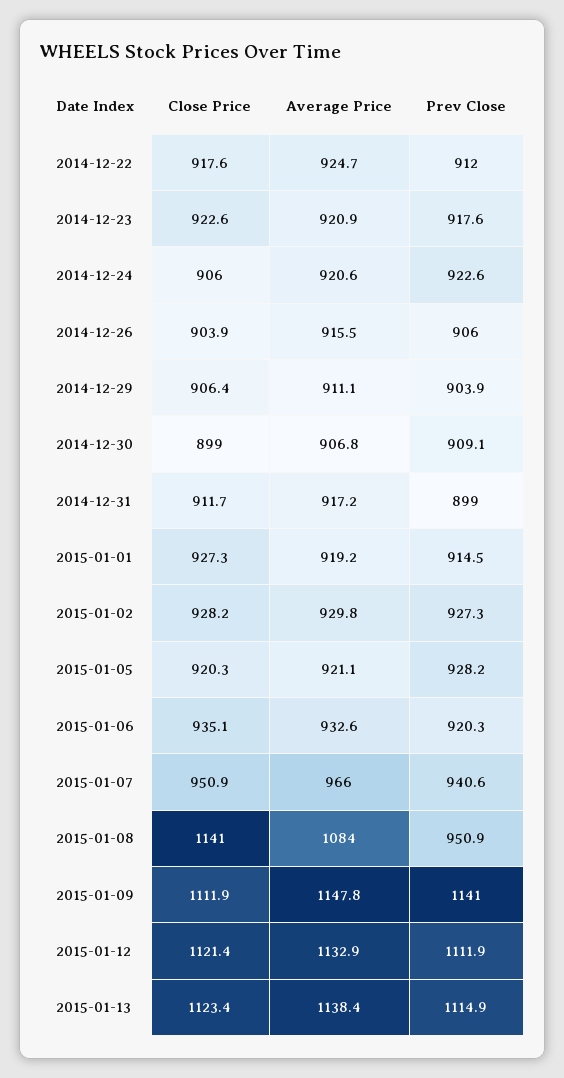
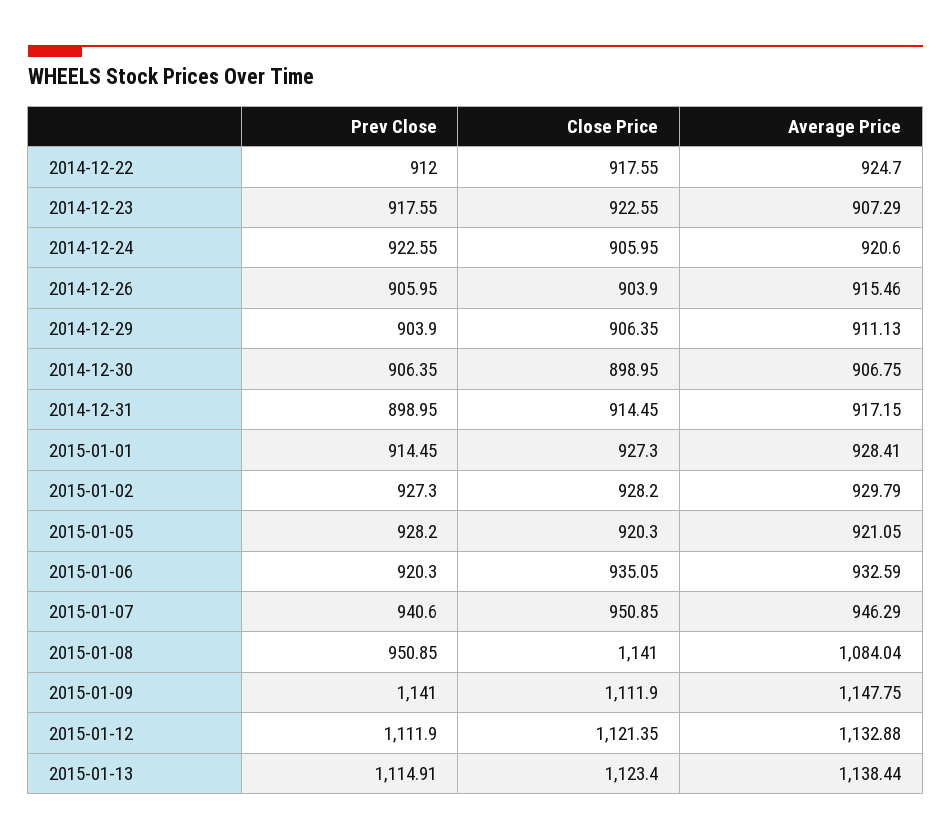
  {
    "Close Price": {
      "2014-12-22": 917.55,
      "2014-12-23": 922.55,
      "2014-12-24": 905.95,
      "2014-12-26": 903.9,
      "2014-12-29": 906.35,
      "2014-12-30": 898.95,
-     "2014-12-31": 911.7,
+     "2014-12-31": 914.45,
      "2015-01-01": 927.3,
      "2015-01-02": 928.2,
      "2015-01-05": 920.3,
      "2015-01-06": 935.05,
      "2015-01-07": 950.85,
      "2015-01-08": 1141,
      "2015-01-09": 1111.9,
      "2015-01-12": 1121.35,
      "2015-01-13": 1123.4
    },
    "Average Price": {
      "2014-12-22": 924.7,
-     "2014-12-23": 920.9,
+     "2014-12-23": 907.29,
      "2014-12-24": 920.6,
      "2014-12-26": 915.46,
      "2014-12-29": 911.13,
      "2014-12-30": 906.75,
      "2014-12-31": 917.15,
-     "2015-01-01": 919.2,
+     "2015-01-01": 928.41,
      "2015-01-02": 929.79,
      "2015-01-05": 921.05,
      "2015-01-06": 932.59,
-     "2015-01-07": 966,
+     "2015-01-07": 946.29,
      "2015-01-08": 1084.04,
      "2015-01-09": 1147.75,
      "2015-01-12": 1132.88,
      "2015-01-13": 1138.44
    },
    "Prev Close": {
      "2014-12-22": 912,
      "2014-12-23": 917.55,
      "2014-12-24": 922.55,
      "2014-12-26": 905.95,
      "2014-12-29": 903.9,
-     "2014-12-30": 909.1,
+     "2014-12-30": 906.35,
      "2014-12-31": 898.95,
      "2015-01-01": 914.45,
      "2015-01-02": 927.3,
      "2015-01-05": 928.2,
      "2015-01-06": 920.3,
      "2015-01-07": 940.6,
      "2015-01-08": 950.85,
      "2015-01-09": 1141,
      "2015-01-12": 1111.9,
      "2015-01-13": 1114.91
    }
  }

